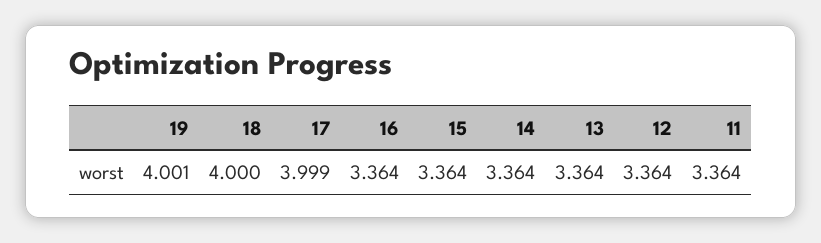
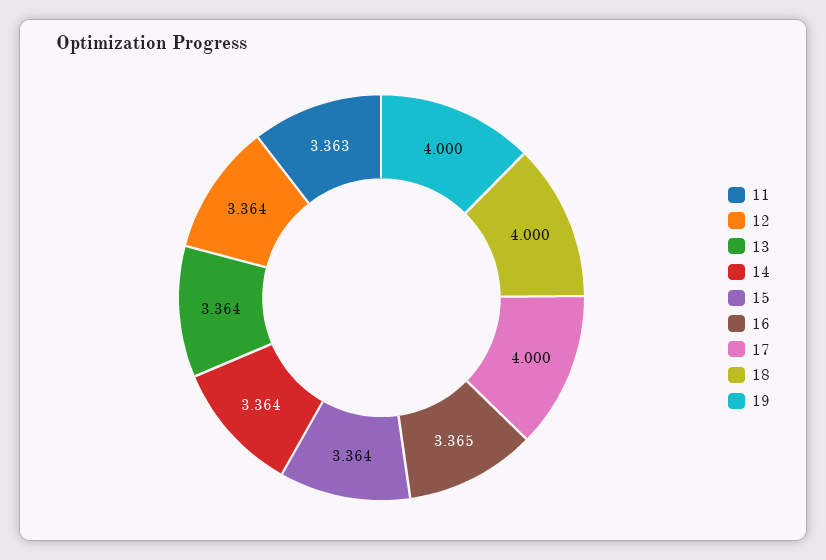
  {
-   "19": 4.001,
+   "19": 4,
    "18": 4,
-   "17": 3.999,
+   "17": 4,
-   "16": 3.364,
+   "16": 3.365,
    "15": 3.364,
    "14": 3.364,
    "13": 3.364,
    "12": 3.364,
-   "11": 3.364
+   "11": 3.363
  }

